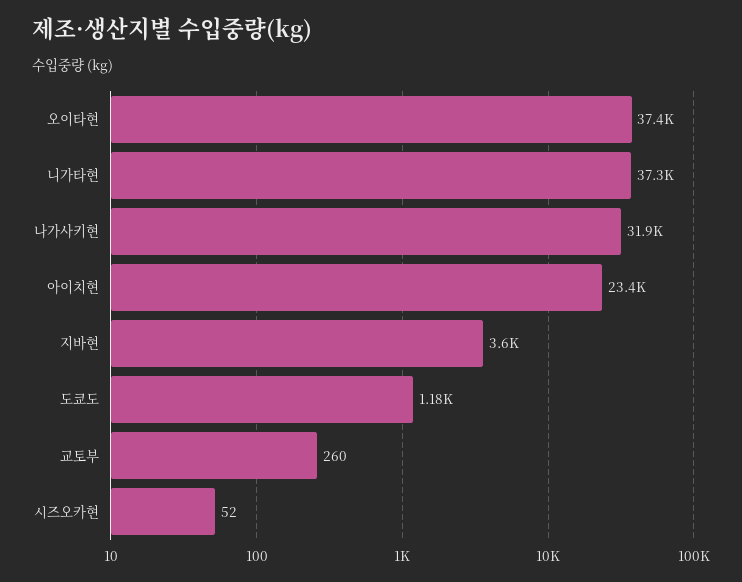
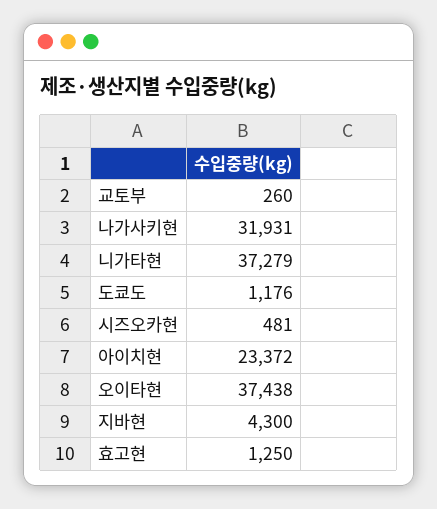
  {
    "오이타현": 37438,
    "니가타현": 37279,
    "나가사키현": 31931,
    "아이치현": 23372,
-   "지바현": 3600,
+   "지바현": 4300,
    "도쿄도": 1176,
    "교토부": 260,
-   "시즈오카현": 52
+   "시즈오카현": 481,
+   "효고현": 1250
  }

